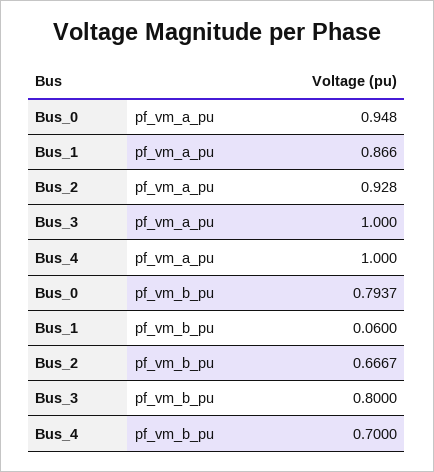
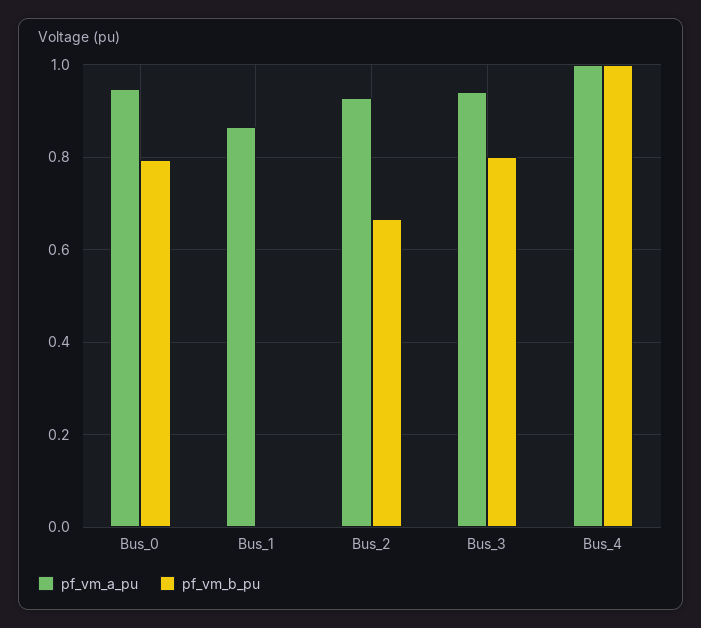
  {
    "pf_vm_a_pu": {
      "Bus_0": 0.948,
      "Bus_1": 0.866,
      "Bus_2": 0.928,
-     "Bus_3": 1,
+     "Bus_3": 0.94,
      "Bus_4": 1
    },
    "pf_vm_b_pu": {
      "Bus_0": 0.7937,
-     "Bus_1": 0.06,
+     "Bus_1": 0,
      "Bus_2": 0.6667,
      "Bus_3": 0.8,
-     "Bus_4": 0.7
+     "Bus_4": 1
    }
  }

